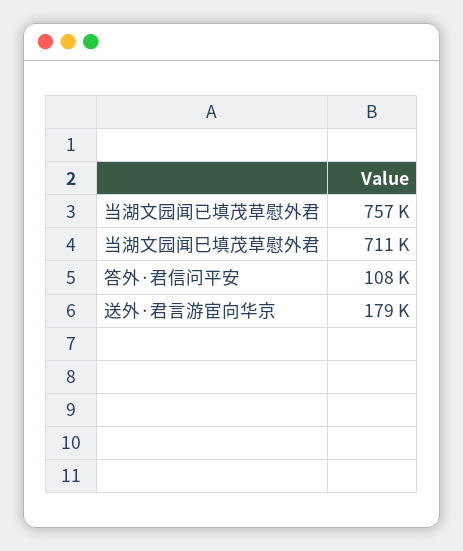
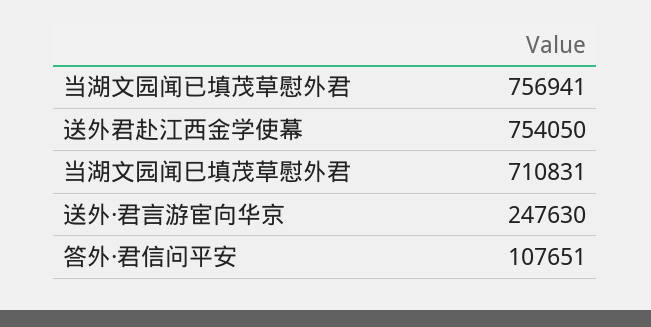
  {
    "当湖文园闻已填茂草慰外君": 756941,
    "当湖文园闻巳填茂草慰外君": 710831,
    "答外·君信问平安": 107651,
-   "送外·君言游宦向华京": 179000
+   "送外·君言游宦向华京": 247630,
+   "送外君赴江西金学使幕": 754050
  }

